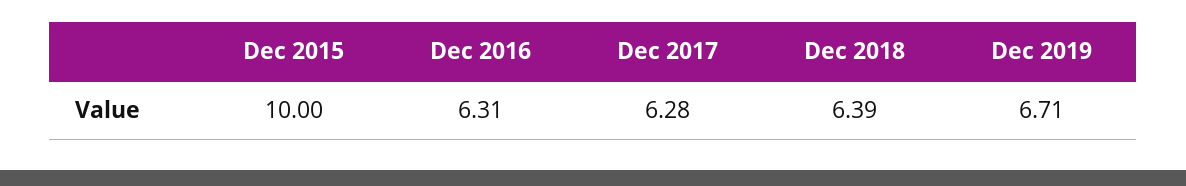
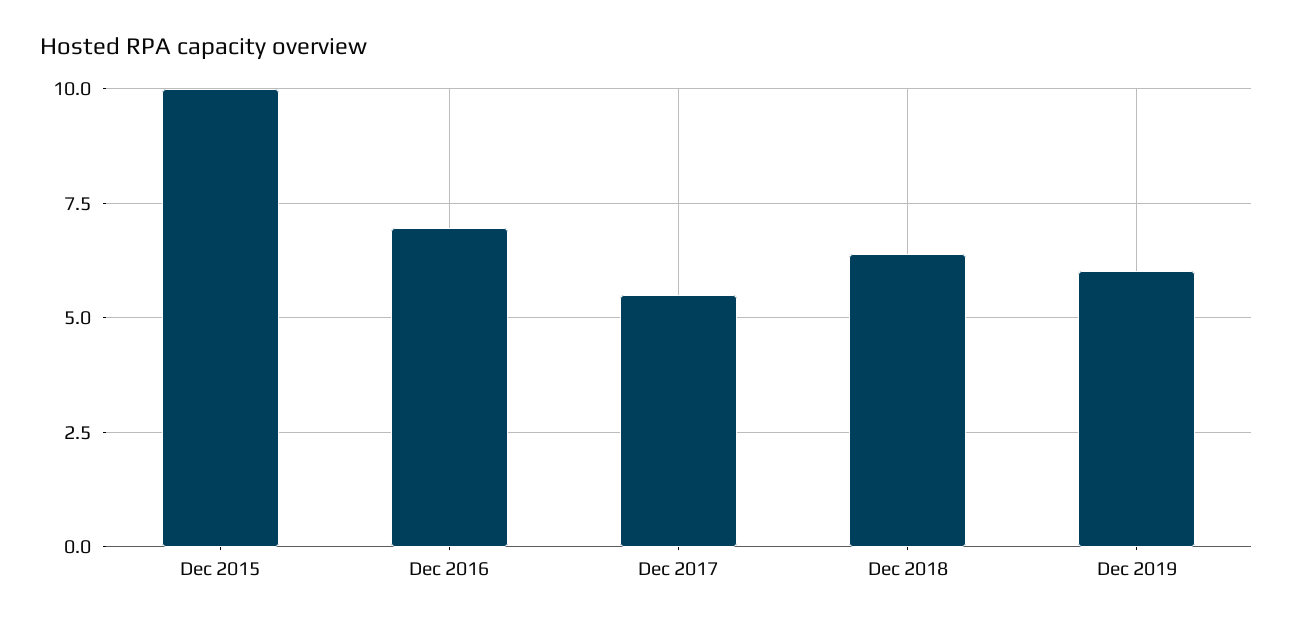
  {
    "Dec 2015": 10,
-   "Dec 2016": 6.31,
+   "Dec 2016": 7,
-   "Dec 2017": 6.28,
+   "Dec 2017": 5.5,
    "Dec 2018": 6.39,
-   "Dec 2019": 6.71
+   "Dec 2019": 6
  }

